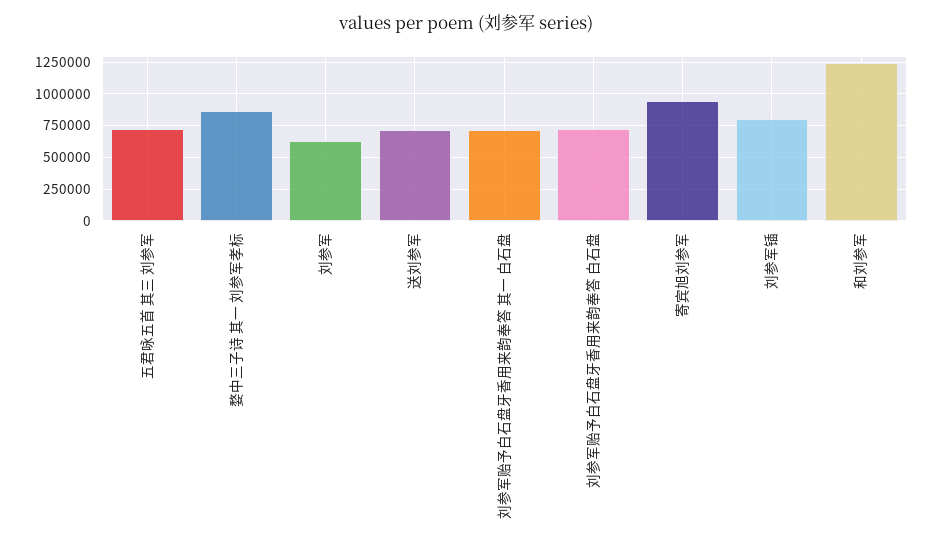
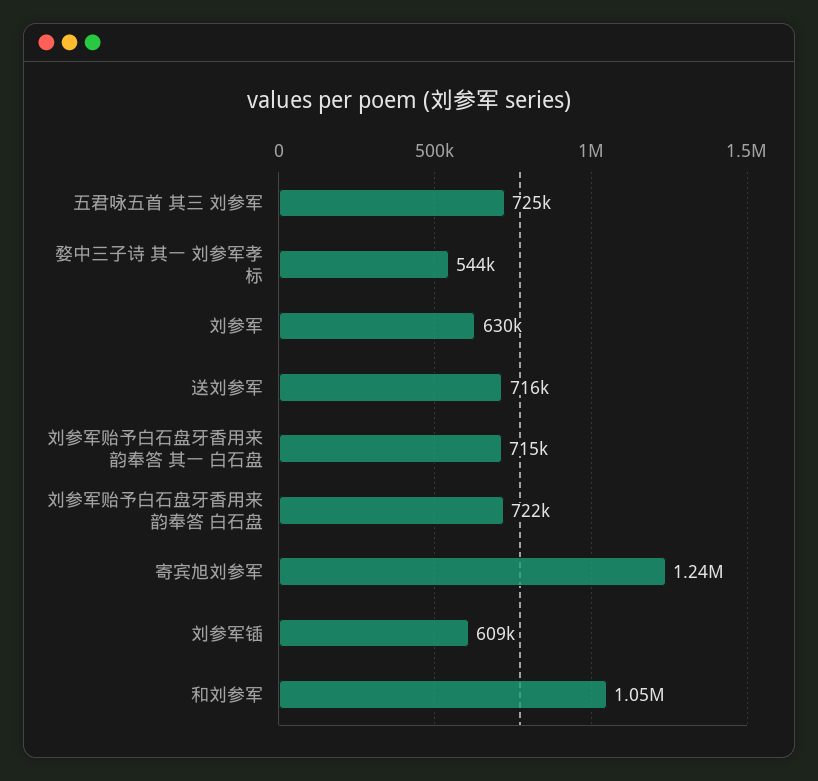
  {
    "五君咏五首 其三 刘参军": 725000,
-   "婺中三子诗 其一 刘参军孝标": 850000,
+   "婺中三子诗 其一 刘参军孝标": 544000,
    "刘参军": 630000,
    "送刘参军": 716000,
    "刘参军贻予白石盘牙香用来韵奉答 其一 白石盘": 715000,
    "刘参军贻予白石盘牙香用来韵奉答 白石盘": 722000,
-   "寄宾旭刘参军": 950000,
+   "寄宾旭刘参军": 1240000,
-   "刘参军锸": 800000,
+   "刘参军锸": 609000,
-   "和刘参军": 1250000
+   "和刘参军": 1050000
  }

